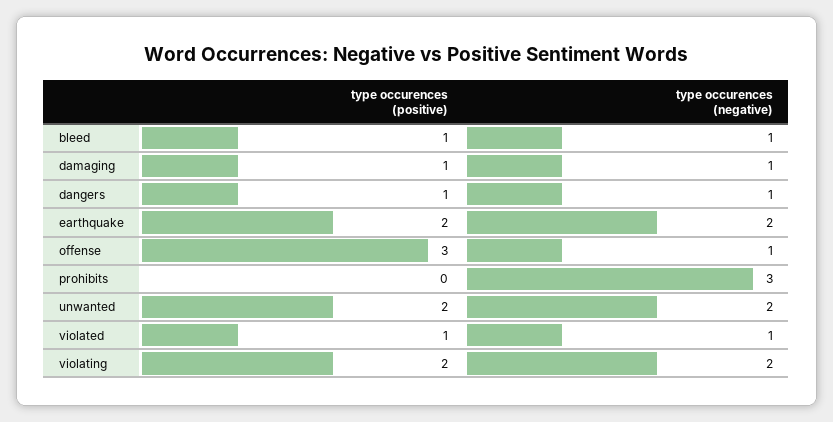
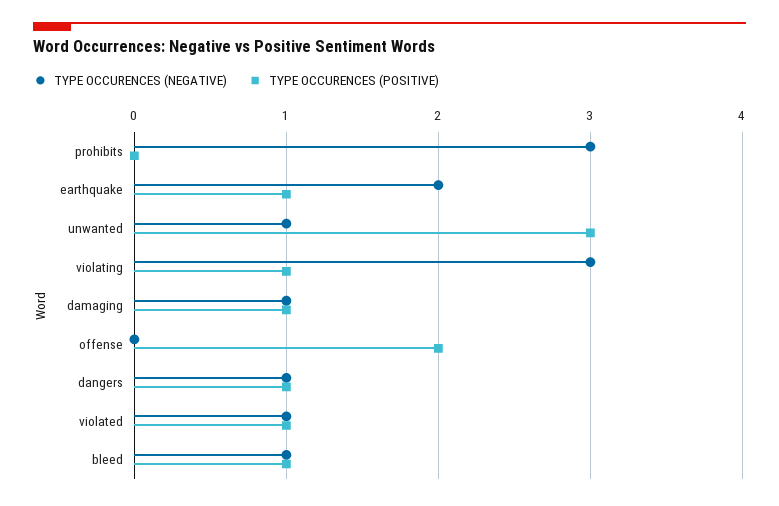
  {
    "type occurences (positive)": {
      "bleed": 1,
      "damaging": 1,
      "dangers": 1,
-     "earthquake": 2,
+     "earthquake": 1,
-     "offense": 3,
+     "offense": 2,
      "prohibits": 0,
-     "unwanted": 2,
+     "unwanted": 3,
      "violated": 1,
-     "violating": 2
+     "violating": 1
    },
    "type occurences (negative)": {
      "bleed": 1,
      "damaging": 1,
      "dangers": 1,
      "earthquake": 2,
-     "offense": 1,
+     "offense": 0,
      "prohibits": 3,
-     "unwanted": 2,
+     "unwanted": 1,
      "violated": 1,
-     "violating": 2
+     "violating": 3
    }
  }

